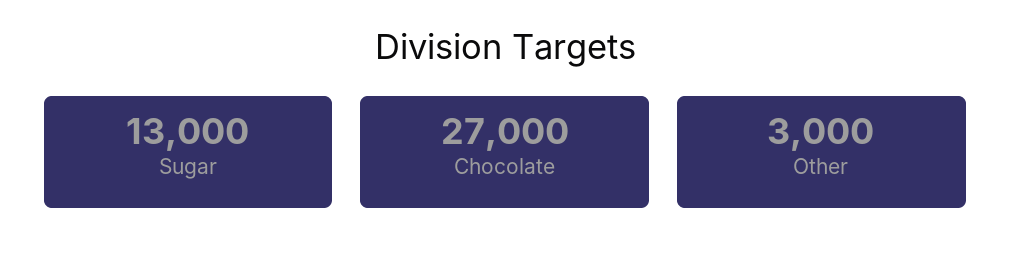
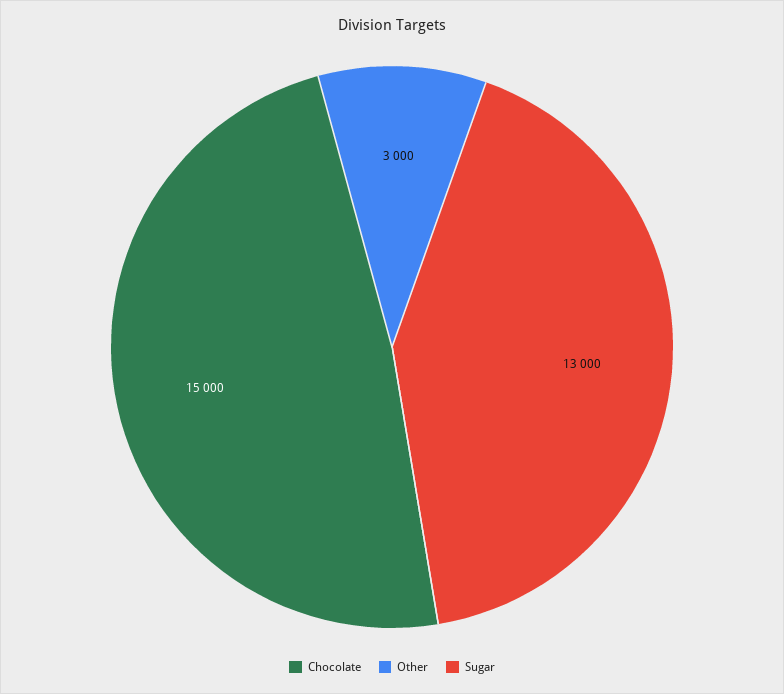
  {
    "Sugar": 13000,
-   "Chocolate": 27000,
+   "Chocolate": 15000,
    "Other": 3000
  }

